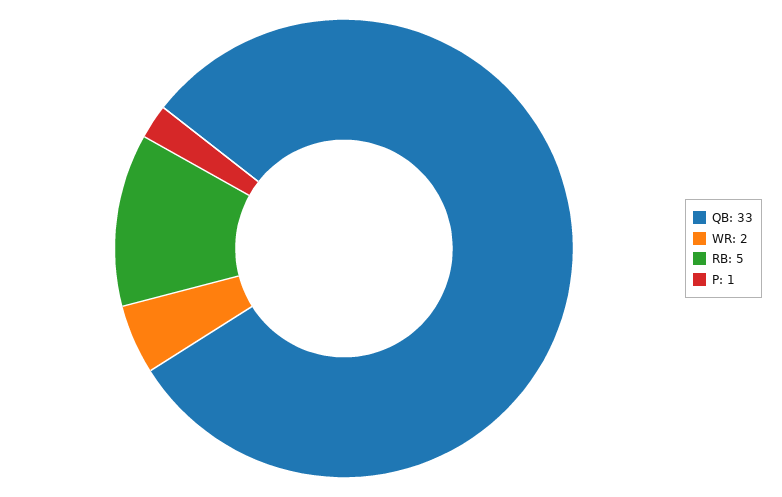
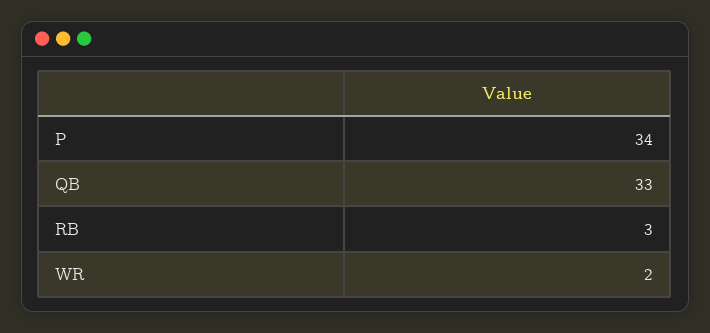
  {
    "QB": 33,
    "WR": 2,
-   "RB": 5,
+   "RB": 3,
-   "P": 1
+   "P": 34
  }

